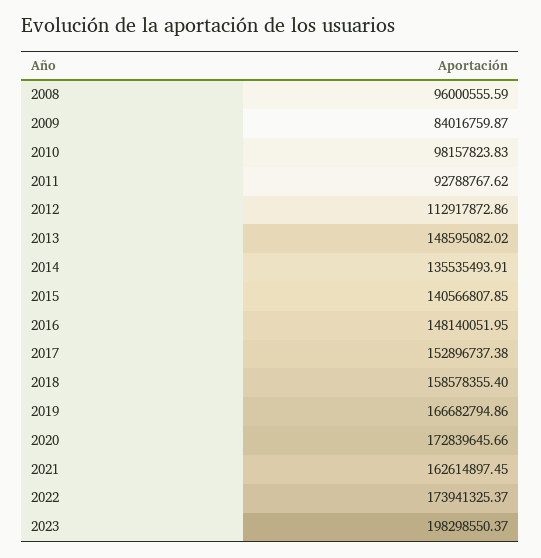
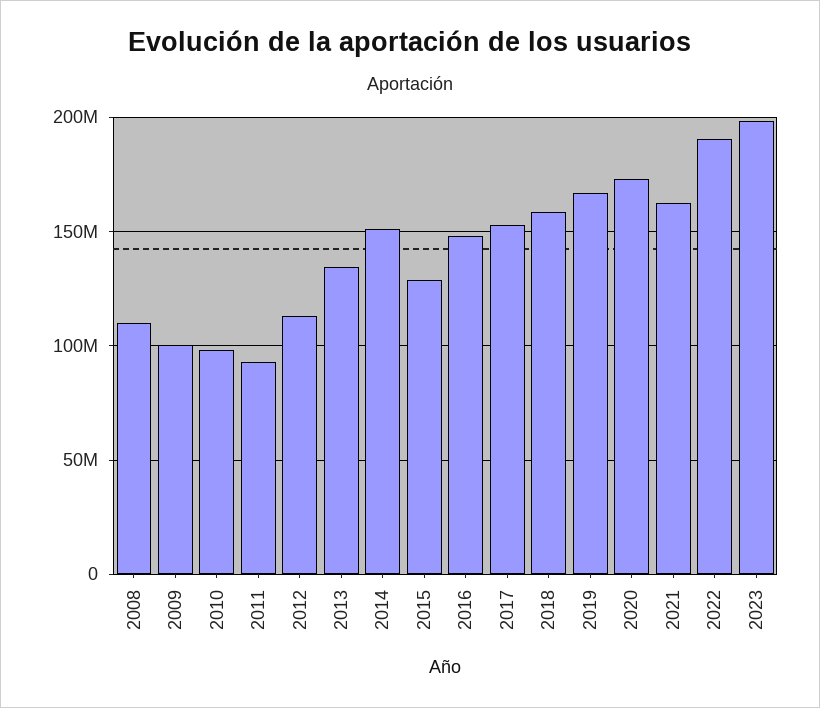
  {
-   "2008": 96000555.59,
+   "2008": 110000000,
-   "2009": 84016759.87,
+   "2009": 100000000,
    "2010": 98157823.83,
    "2011": 92788767.62,
    "2012": 112917872.86,
-   "2013": 148595082.02,
+   "2013": 135000000,
-   "2014": 135535493.91,
+   "2014": 150000000,
-   "2015": 140566807.85,
+   "2015": 130000000,
    "2016": 148140051.95,
    "2017": 152896737.38,
    "2018": 158578355.4,
    "2019": 166682794.86,
    "2020": 172839645.66,
    "2021": 162614897.45,
-   "2022": 173941325.37,
+   "2022": 190000000,
    "2023": 198298550.37
  }

